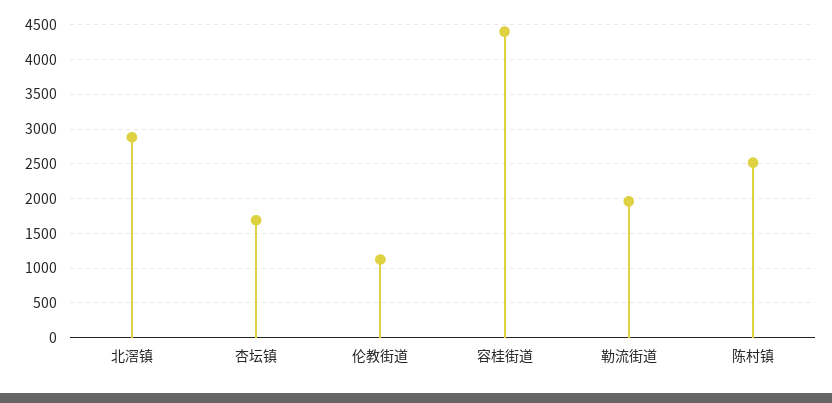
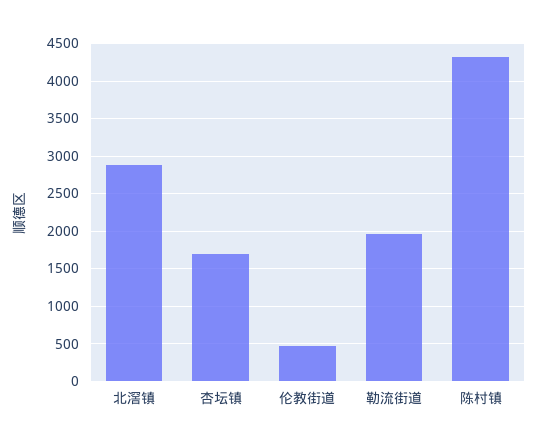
  {
    "北滘镇": 2900,
    "杏坛镇": 1700,
-   "伦教街道": 1100,
+   "伦教街道": 500,
-   "容桂街道": 4400,
    "勒流街道": 2000,
-   "陈村镇": 2500
+   "陈村镇": 4300
  }

